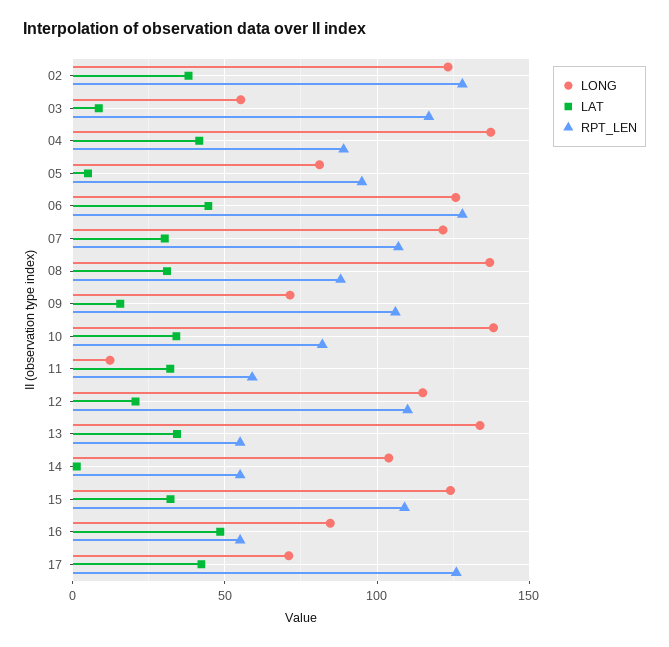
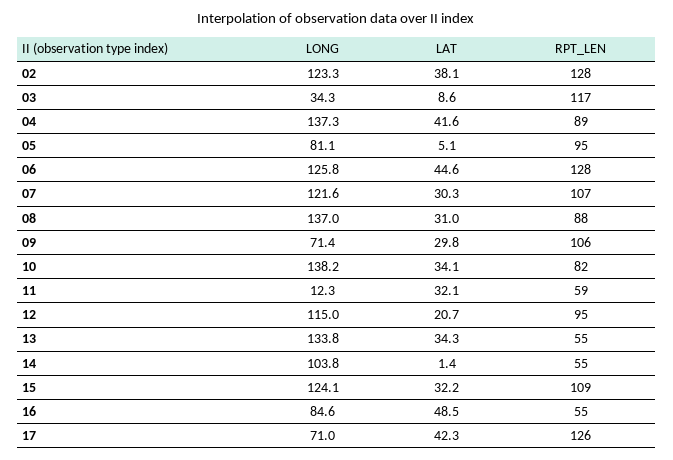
  {
    "LONG": {
      "02": 123.3,
-     "03": 55,
+     "03": 34.3,
      "04": 137.3,
      "05": 81.1,
      "06": 125.8,
      "07": 121.6,
      "08": 137,
      "09": 71.4,
      "10": 138.2,
      "11": 12.3,
      "12": 115,
      "13": 133.8,
      "14": 103.8,
      "15": 124.1,
      "16": 84.6,
      "17": 71
    },
    "LAT": {
      "02": 38.1,
      "03": 8.6,
      "04": 41.6,
      "05": 5.1,
      "06": 44.6,
      "07": 30.3,
      "08": 31,
-     "09": 15,
+     "09": 29.8,
      "10": 34.1,
      "11": 32.1,
      "12": 20.7,
      "13": 34.3,
      "14": 1.4,
      "15": 32.2,
      "16": 48.5,
      "17": 42.3
    },
    "RPT_LEN": {
      "02": 128,
      "03": 117,
      "04": 89,
      "05": 95,
      "06": 128,
      "07": 107,
      "08": 88,
      "09": 106,
      "10": 82,
      "11": 59,
-     "12": 110,
+     "12": 95,
      "13": 55,
      "14": 55,
      "15": 109,
      "16": 55,
      "17": 126
    }
  }

